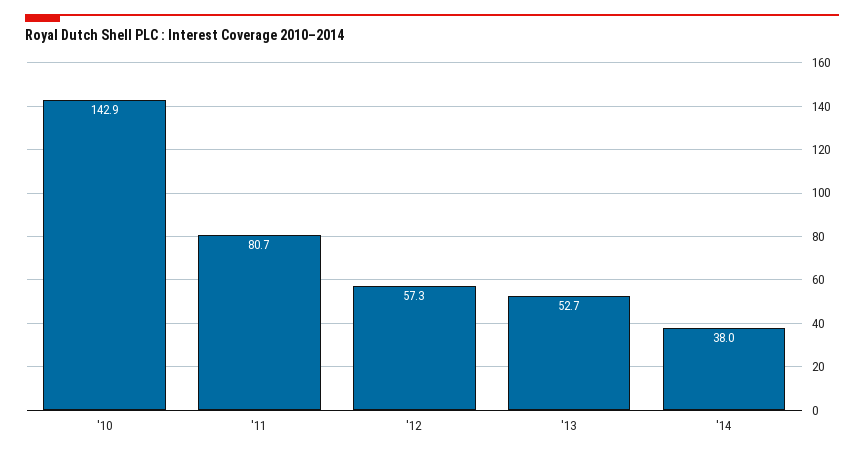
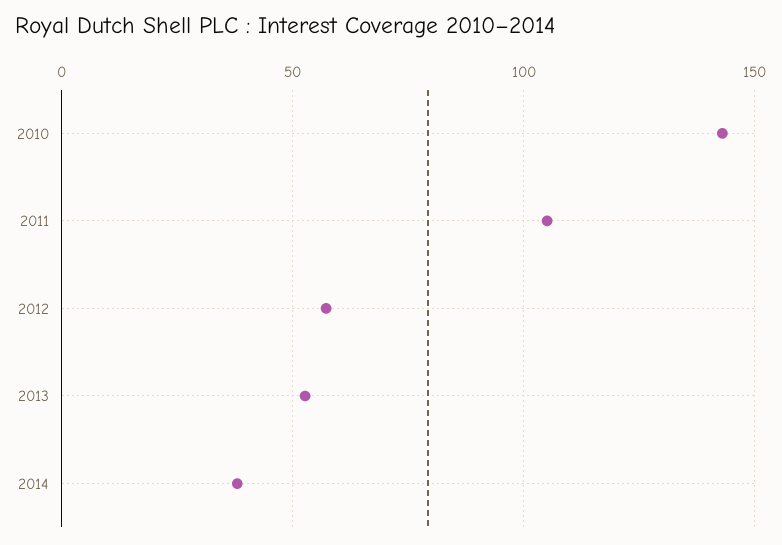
  {
    "'10": 142.9,
-   "'11": 80.7,
+   "'11": 105,
    "'12": 57.3,
    "'13": 52.7,
    "'14": 38
  }

